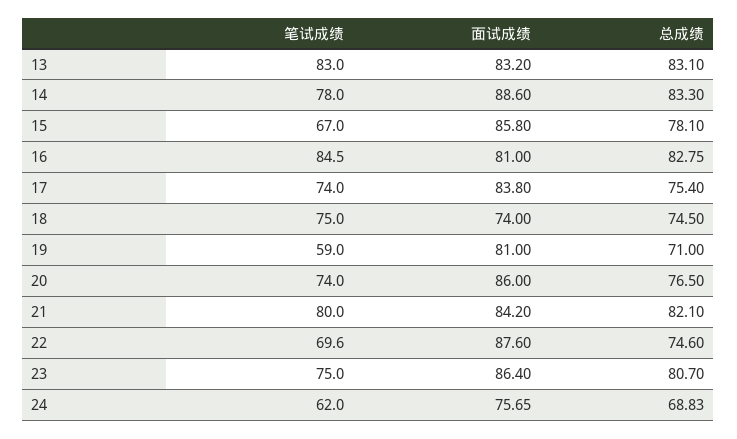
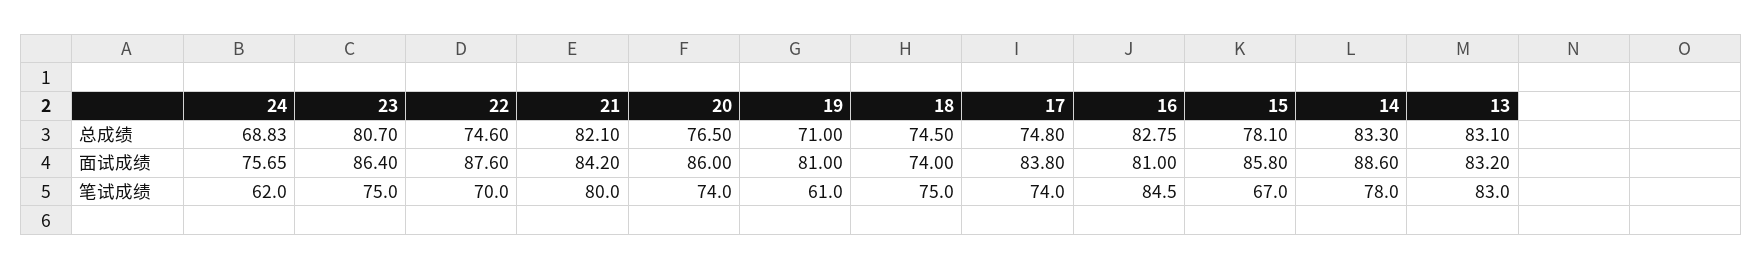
  {
    "笔试成绩": {
      "13": 83,
      "14": 78,
      "15": 67,
      "16": 84.5,
      "17": 74,
      "18": 75,
-     "19": 59,
+     "19": 61,
      "20": 74,
      "21": 80,
-     "22": 69.6,
+     "22": 70,
      "23": 75,
      "24": 62
    },
    "面试成绩": {
      "13": 83.2,
      "14": 88.6,
      "15": 85.8,
      "16": 81,
      "17": 83.8,
      "18": 74,
      "19": 81,
      "20": 86,
      "21": 84.2,
      "22": 87.6,
      "23": 86.4,
      "24": 75.65
    },
    "总成绩": {
      "13": 83.1,
      "14": 83.3,
      "15": 78.1,
      "16": 82.75,
-     "17": 75.4,
+     "17": 74.8,
      "18": 74.5,
      "19": 71,
      "20": 76.5,
      "21": 82.1,
      "22": 74.6,
      "23": 80.7,
      "24": 68.83
    }
  }

